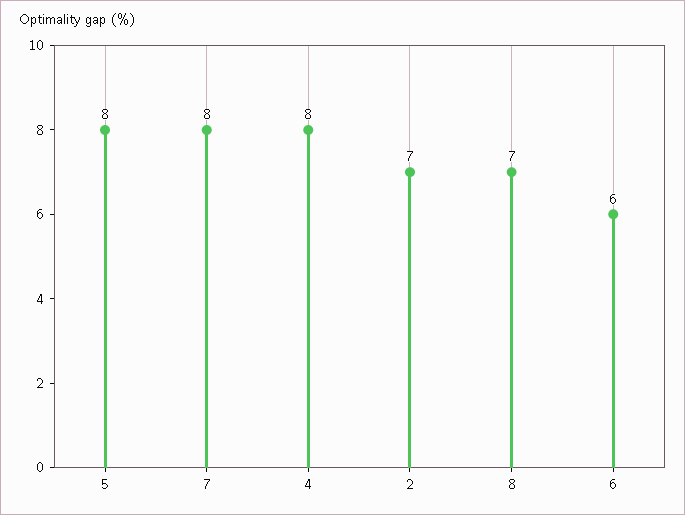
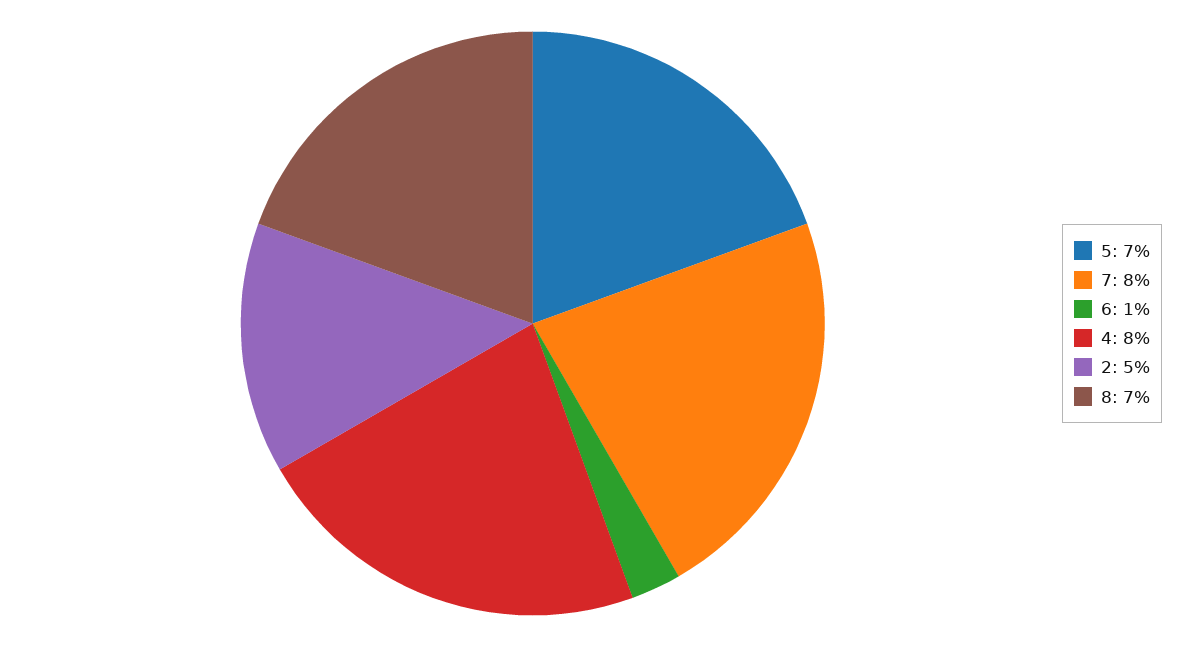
  {
-   "5": 8,
+   "5": 7,
    "7": 8,
    "4": 8,
-   "2": 7,
+   "2": 5,
    "8": 7,
-   "6": 6
+   "6": 1
  }

